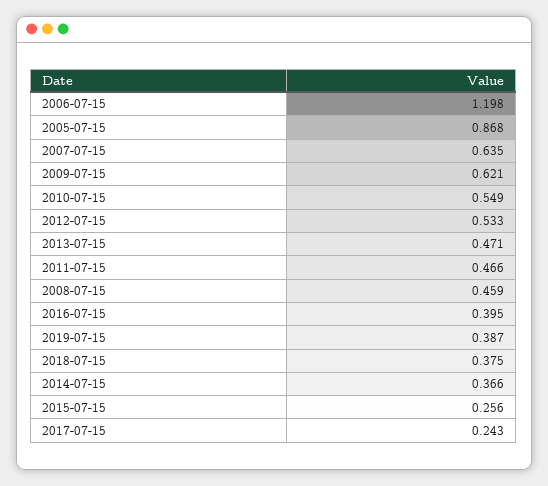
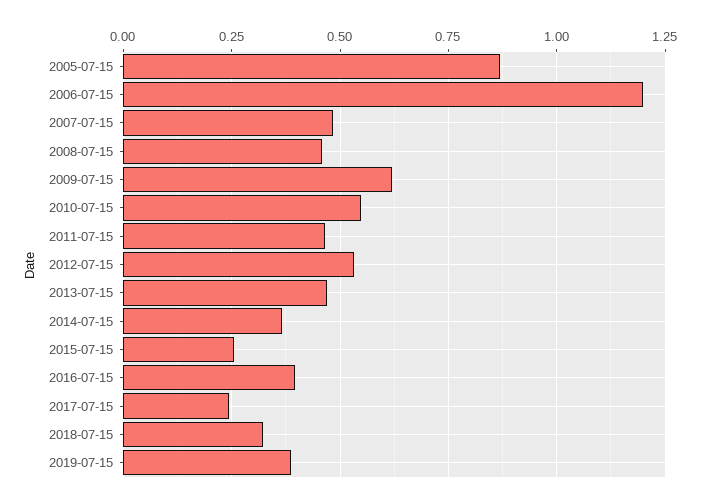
  {
    "2006-07-15": 1.198,
    "2005-07-15": 0.868,
-   "2007-07-15": 0.635,
+   "2007-07-15": 0.475,
    "2009-07-15": 0.621,
    "2010-07-15": 0.549,
    "2012-07-15": 0.533,
    "2013-07-15": 0.471,
    "2011-07-15": 0.466,
    "2008-07-15": 0.459,
    "2016-07-15": 0.395,
    "2019-07-15": 0.387,
-   "2018-07-15": 0.375,
+   "2018-07-15": 0.325,
    "2014-07-15": 0.366,
    "2015-07-15": 0.256,
    "2017-07-15": 0.243
  }

